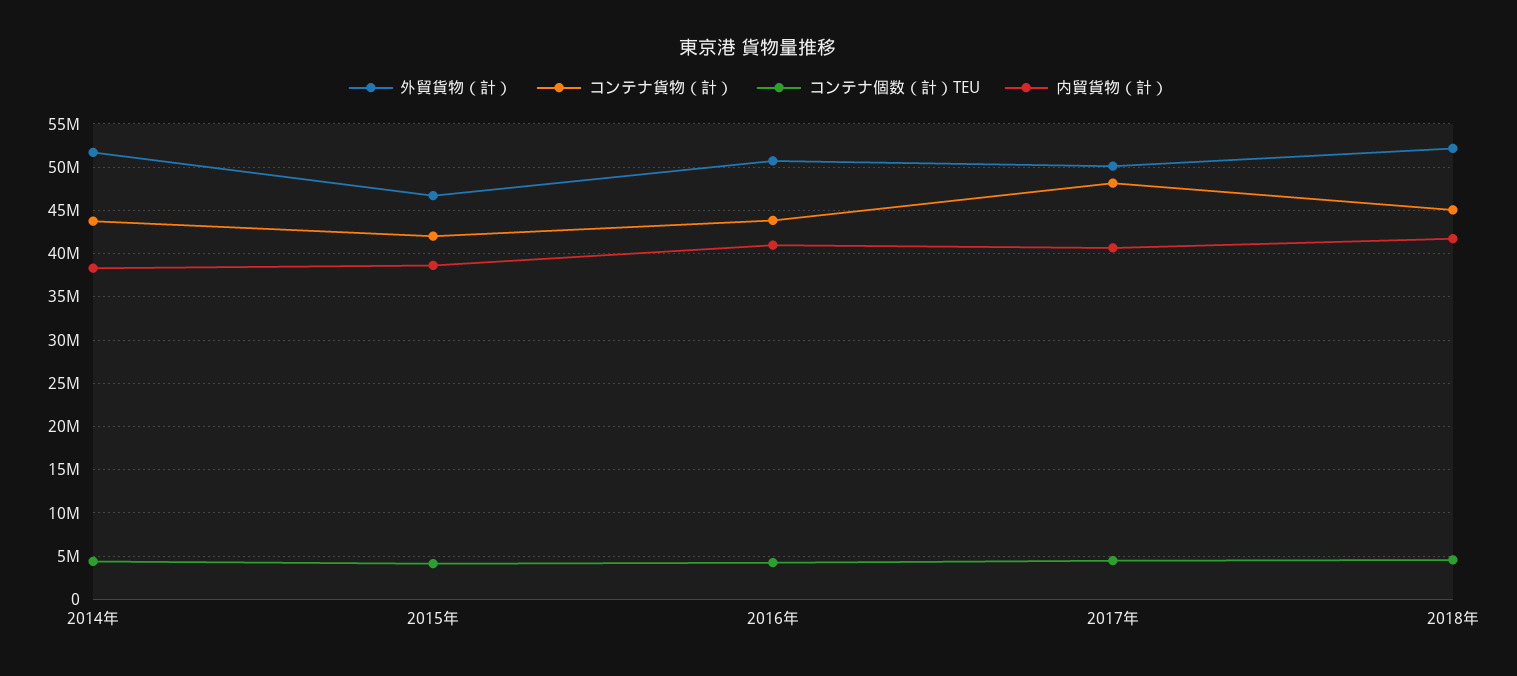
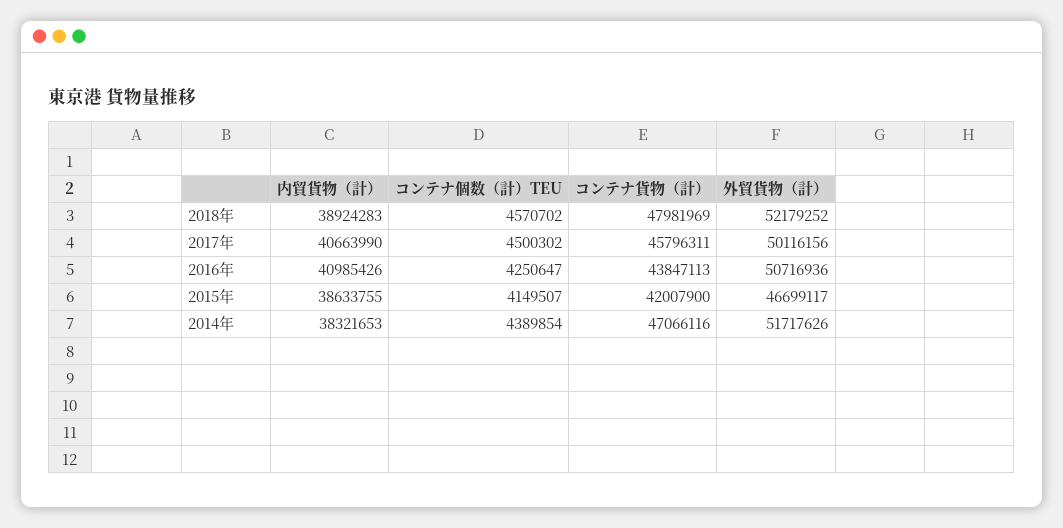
  {
    "外貿貨物（計）": {
      "2014年": 51717626,
      "2015年": 46699117,
      "2016年": 50716936,
      "2017年": 50116156,
      "2018年": 52179252
    },
    "コンテナ貨物（計）": {
-     "2014年": 44000000,
+     "2014年": 47066116,
      "2015年": 42007900,
      "2016年": 43847113,
-     "2017年": 48000000,
+     "2017年": 45796311,
-     "2018年": 45000000
+     "2018年": 47981969
    },
    "コンテナ個数（計）TEU": {
      "2014年": 4389854,
      "2015年": 4149507,
      "2016年": 4250647,
      "2017年": 4500302,
      "2018年": 4570702
    },
    "内貿貨物（計）": {
      "2014年": 38321653,
      "2015年": 38633755,
      "2016年": 40985426,
      "2017年": 40663990,
-     "2018年": 42000000
+     "2018年": 38924283
    }
  }

